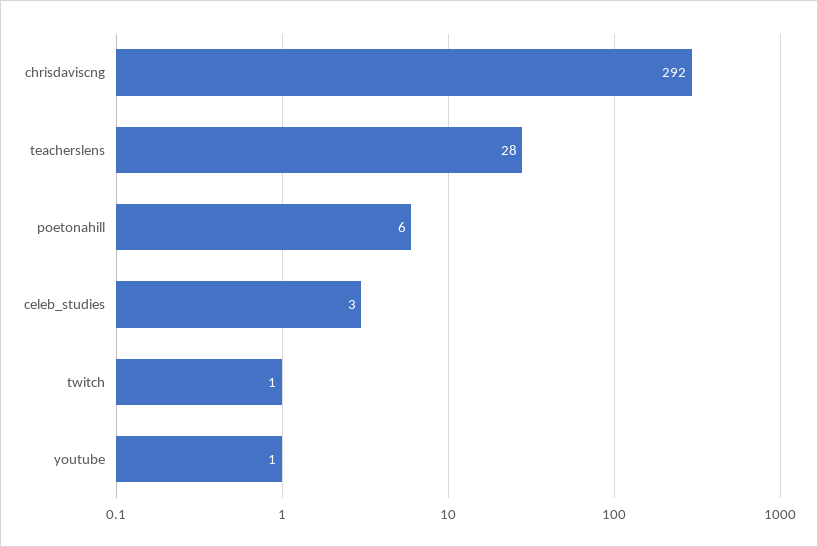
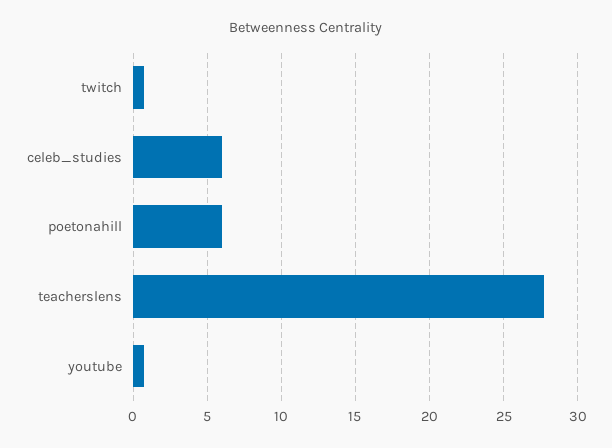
  {
-   "chrisdaviscng": 292,
    "teacherslens": 28,
    "poetonahill": 6,
-   "celeb_studies": 3,
+   "celeb_studies": 6,
    "twitch": 1,
    "youtube": 1
  }

